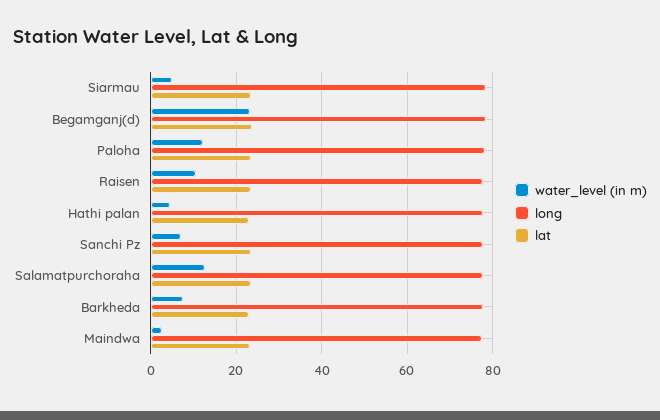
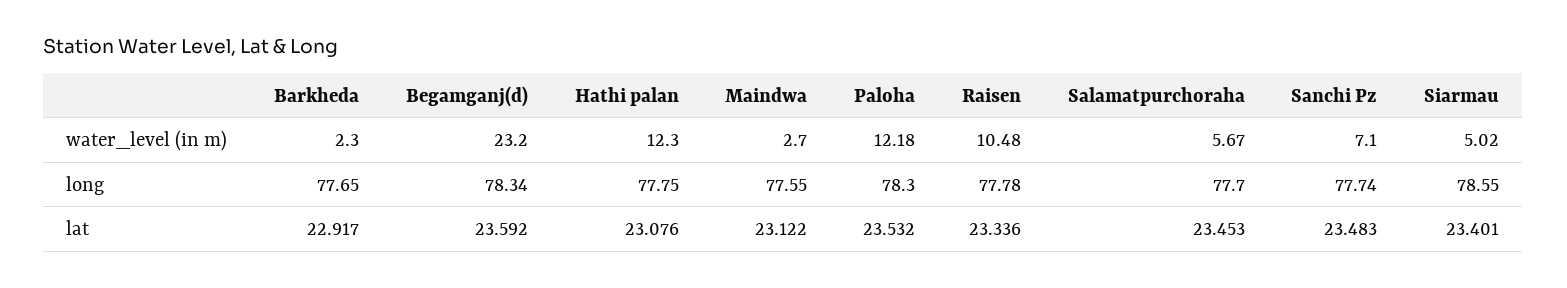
  {
    "water_level (in m)": {
      "Siarmau": 5.02,
      "Begamganj(d)": 23.2,
      "Paloha": 12.18,
      "Raisen": 10.48,
-     "Hathi palan": 4,
+     "Hathi palan": 12.3,
      "Sanchi Pz": 7.1,
-     "Salamatpurchoraha": 12,
+     "Salamatpurchoraha": 5.67,
-     "Barkheda": 8,
+     "Barkheda": 2.3,
      "Maindwa": 2.7
    },
    "long": {
      "Siarmau": 78.55,
      "Begamganj(d)": 78.34,
      "Paloha": 78.3,
      "Raisen": 77.78,
      "Hathi palan": 77.75,
      "Sanchi Pz": 77.74,
      "Salamatpurchoraha": 77.7,
      "Barkheda": 77.65,
      "Maindwa": 77.55
    },
    "lat": {
      "Siarmau": 23.401,
      "Begamganj(d)": 23.592,
      "Paloha": 23.532,
      "Raisen": 23.336,
      "Hathi palan": 23.076,
      "Sanchi Pz": 23.483,
      "Salamatpurchoraha": 23.453,
      "Barkheda": 22.917,
      "Maindwa": 23.122
    }
  }

